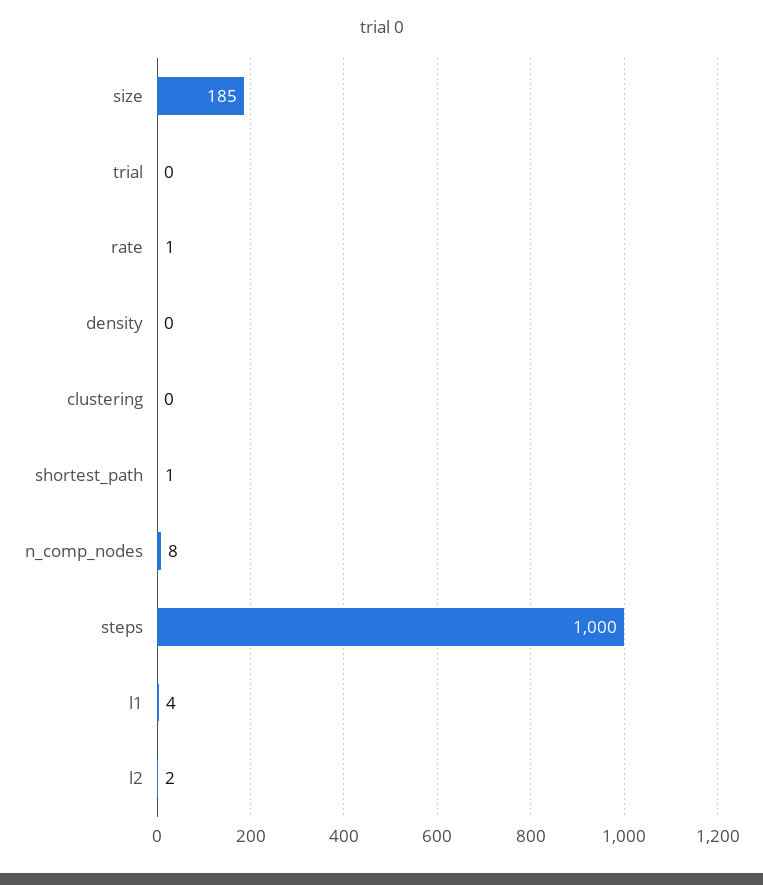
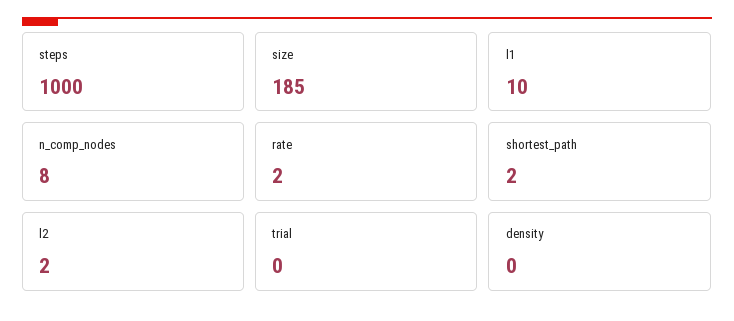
  {
    "size": 185,
    "trial": 0,
-   "rate": 1,
+   "rate": 2,
    "density": 0,
-   "clustering": 0,
-   "shortest_path": 1,
+   "shortest_path": 2,
    "n_comp_nodes": 8,
    "steps": 1000,
-   "l1": 4,
+   "l1": 10,
    "l2": 2
  }

